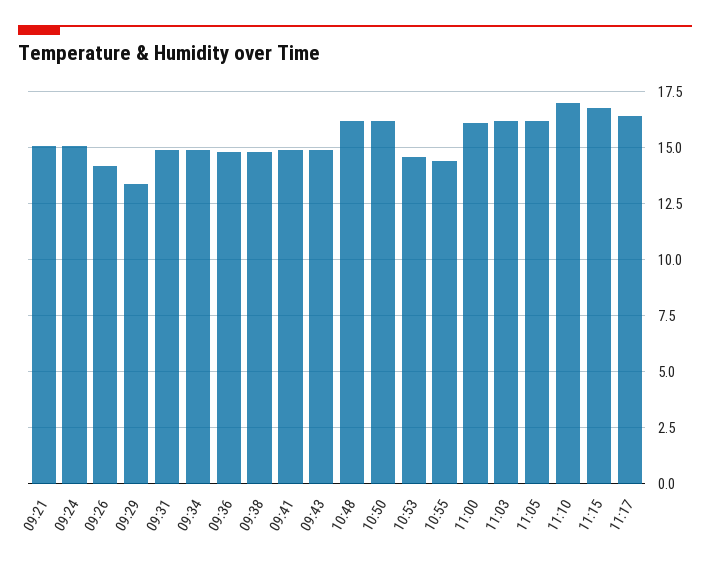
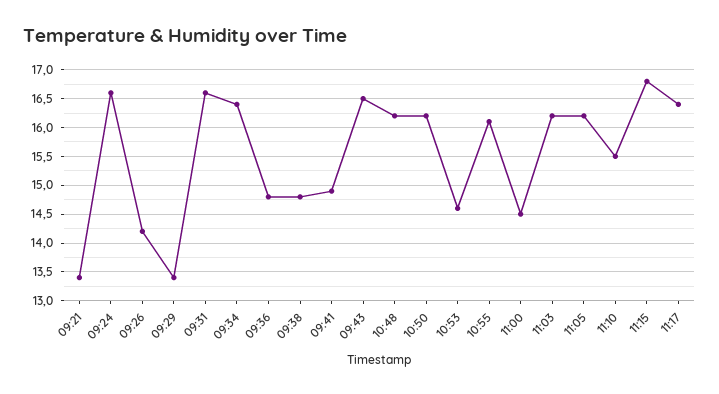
  {
-   "09:21": 15,
+   "09:21": 13.5,
-   "09:24": 15,
+   "09:24": 16.5,
    "09:26": 14,
    "09:29": 13.5,
-   "09:31": 15,
+   "09:31": 16.5,
-   "09:34": 15,
+   "09:34": 16.5,
    "09:36": 15,
    "09:38": 15,
    "09:41": 15,
-   "09:43": 15,
+   "09:43": 16.5,
    "10:48": 16,
    "10:50": 16,
    "10:53": 14.5,
-   "10:55": 14.5,
+   "10:55": 16,
-   "11:00": 16,
+   "11:00": 14.5,
    "11:03": 16,
    "11:05": 16,
-   "11:10": 17,
+   "11:10": 15.5,
    "11:15": 17,
    "11:17": 16.5
  }

